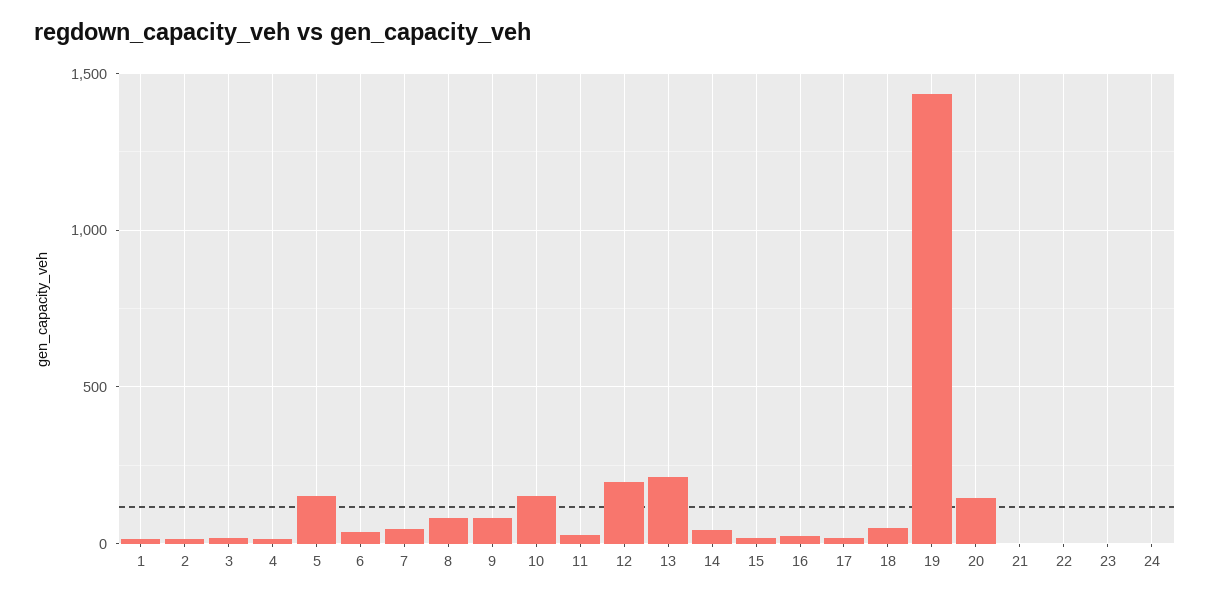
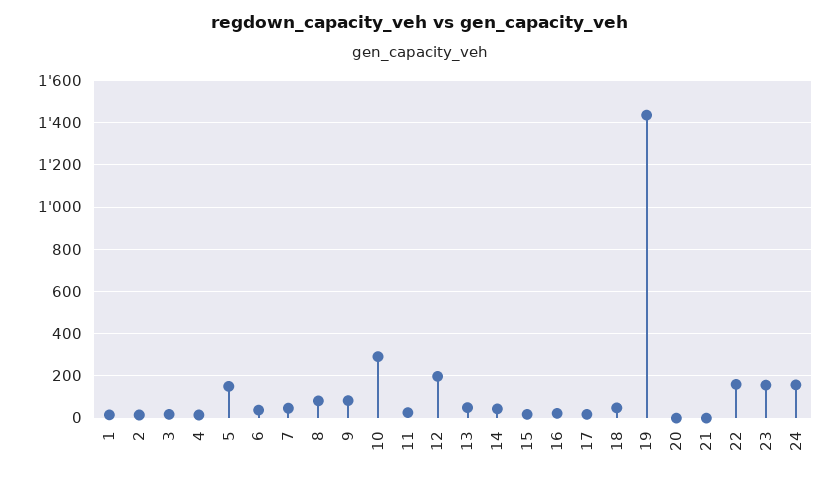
  {
    "1": 0,
    "2": 0,
    "3": 0,
    "4": 0,
    "5": 150,
    "6": 50,
    "7": 50,
    "8": 100,
    "9": 100,
-   "10": 150,
+   "10": 300,
    "11": 50,
    "12": 200,
-   "13": 200,
+   "13": 50,
    "14": 50,
    "15": 0,
    "16": 0,
    "17": 0,
    "18": 50,
    "19": 1450,
-   "20": 150,
+   "20": 0,
    "21": 0,
-   "22": 0,
+   "22": 150,
-   "23": 0,
+   "23": 150,
-   "24": 0
+   "24": 150
  }

